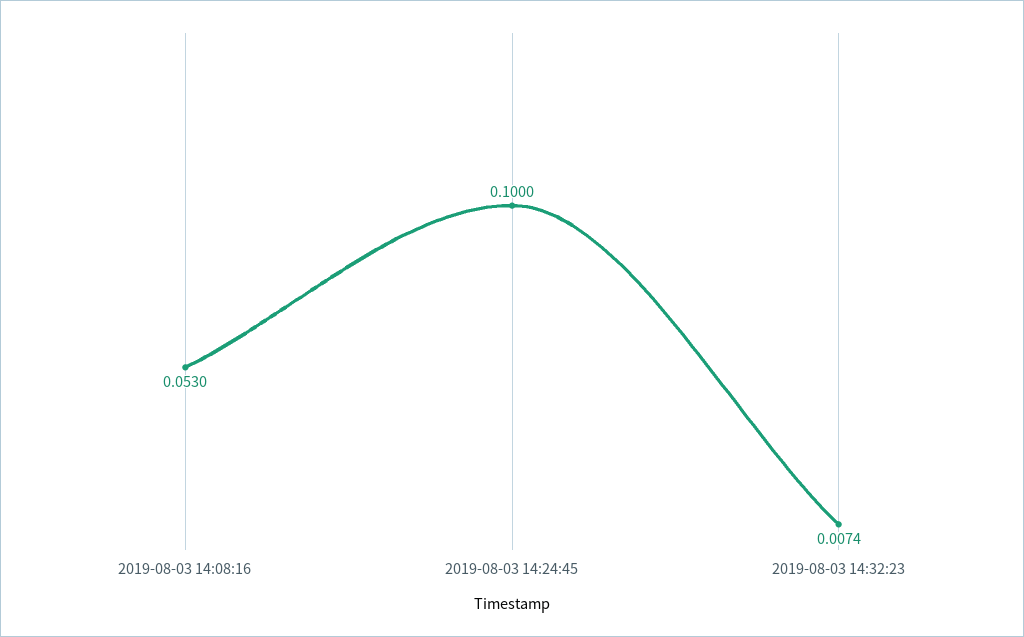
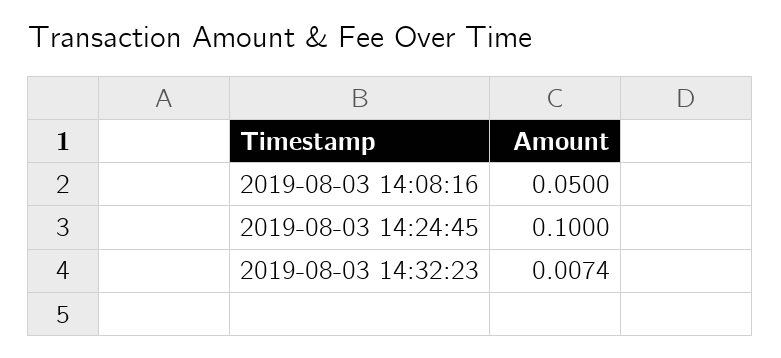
  {
-   "2019-08-03 14:08:16": 0.053,
+   "2019-08-03 14:08:16": 0.05,
    "2019-08-03 14:24:45": 0.1,
    "2019-08-03 14:32:23": 0.0074
  }

